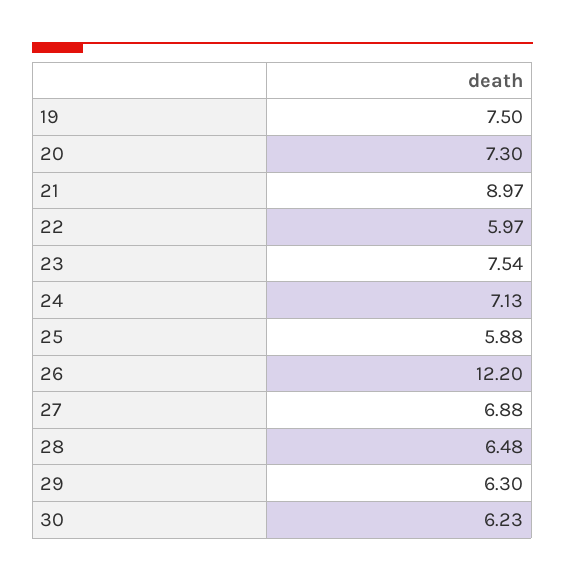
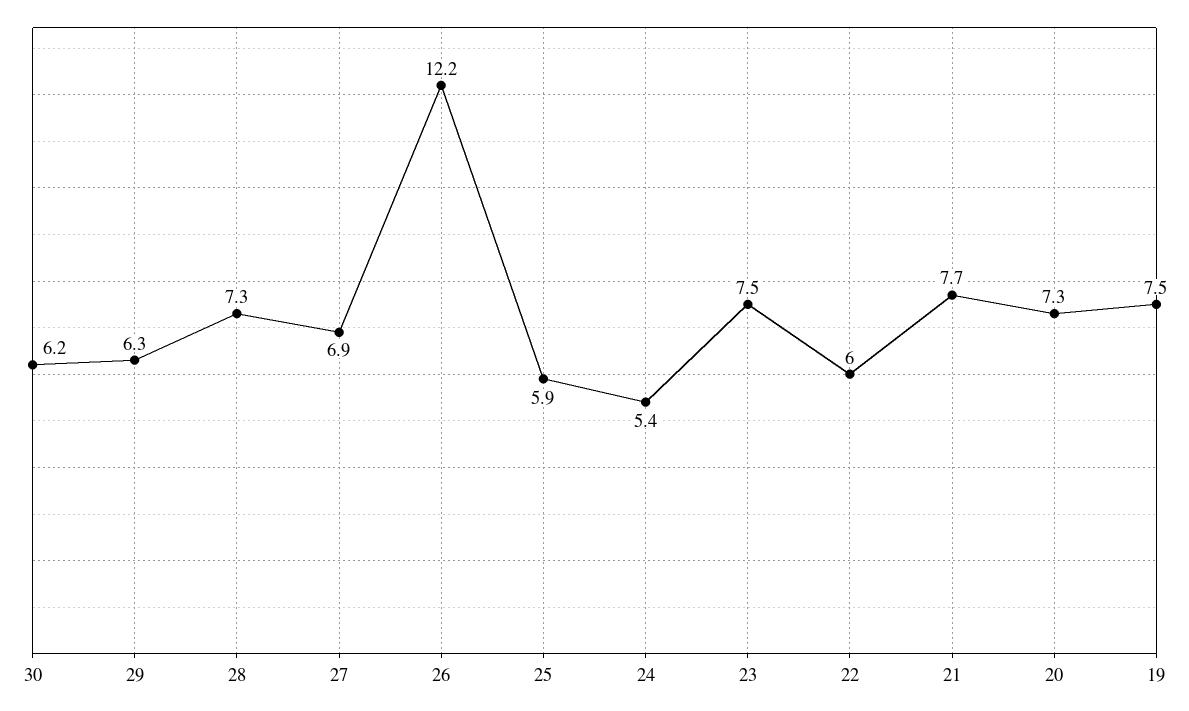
  {
    "19": 7.5,
    "20": 7.3,
-   "21": 8.97,
+   "21": 7.7,
    "22": 5.97,
    "23": 7.54,
-   "24": 7.13,
+   "24": 5.4,
    "25": 5.88,
    "26": 12.2,
    "27": 6.88,
-   "28": 6.48,
+   "28": 7.3,
    "29": 6.3,
    "30": 6.23
  }

